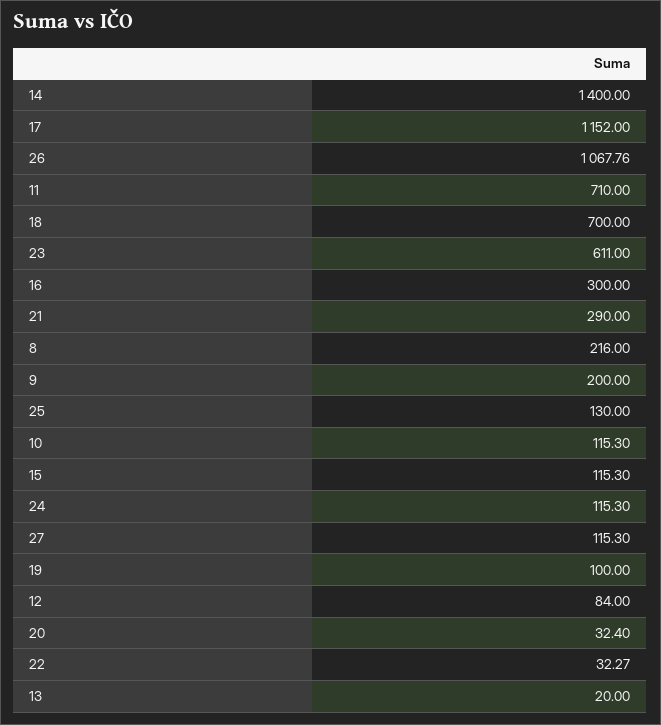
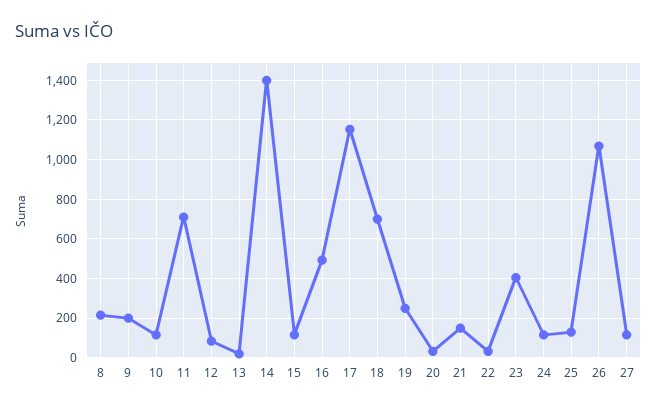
  {
    "14": 1400,
    "17": 1152,
    "26": 1067.76,
    "11": 710,
    "18": 700,
-   "23": 611,
+   "23": 400,
-   "16": 300,
+   "16": 500,
-   "21": 290,
+   "21": 150,
    "8": 216,
    "9": 200,
    "25": 130,
    "10": 115.3,
    "15": 115.3,
    "24": 115.3,
    "27": 115.3,
-   "19": 100,
+   "19": 250,
    "12": 84,
    "20": 32.4,
    "22": 32.27,
    "13": 20
  }

